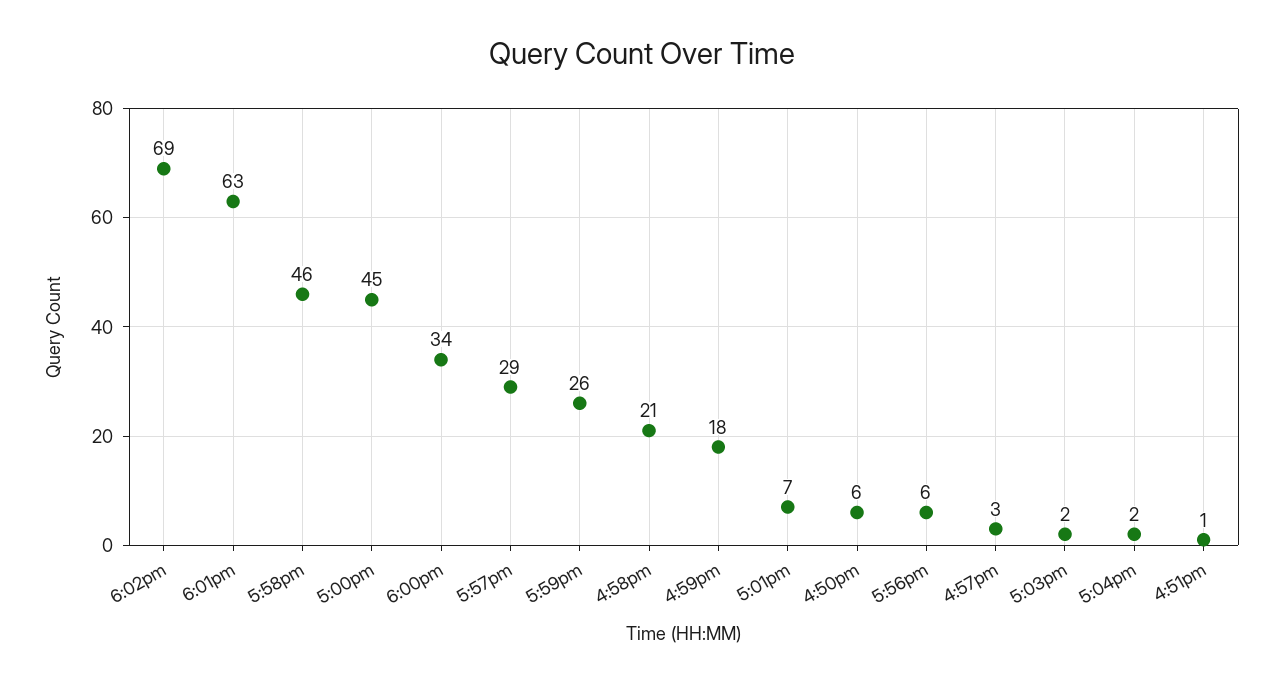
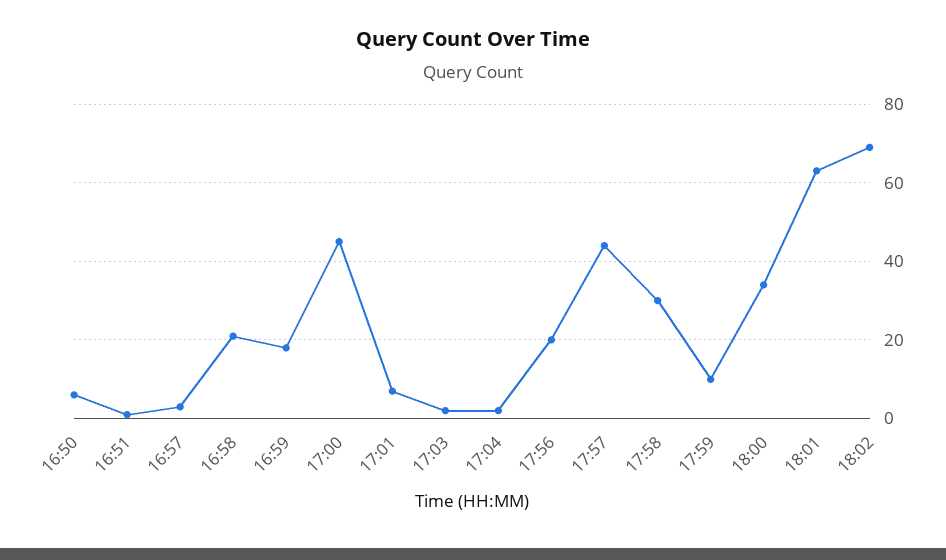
  {
    "6:02pm": 69,
    "6:01pm": 63,
-   "5:58pm": 46,
+   "5:58pm": 30,
    "5:00pm": 45,
    "6:00pm": 34,
-   "5:57pm": 29,
+   "5:57pm": 45,
-   "5:59pm": 26,
+   "5:59pm": 10,
    "4:58pm": 21,
    "4:59pm": 18,
    "5:01pm": 7,
    "4:50pm": 6,
-   "5:56pm": 6,
+   "5:56pm": 20,
    "4:57pm": 3,
    "5:03pm": 2,
    "5:04pm": 2,
    "4:51pm": 1
  }

